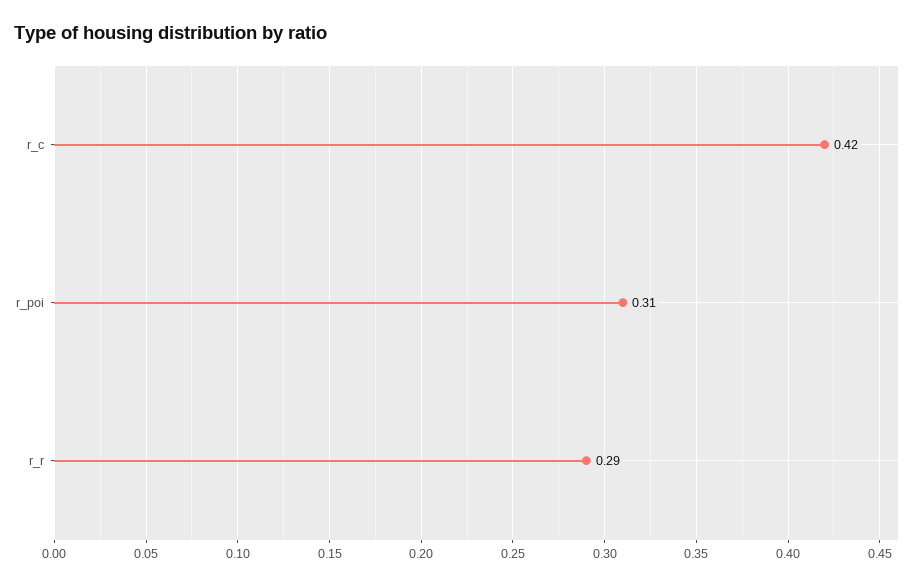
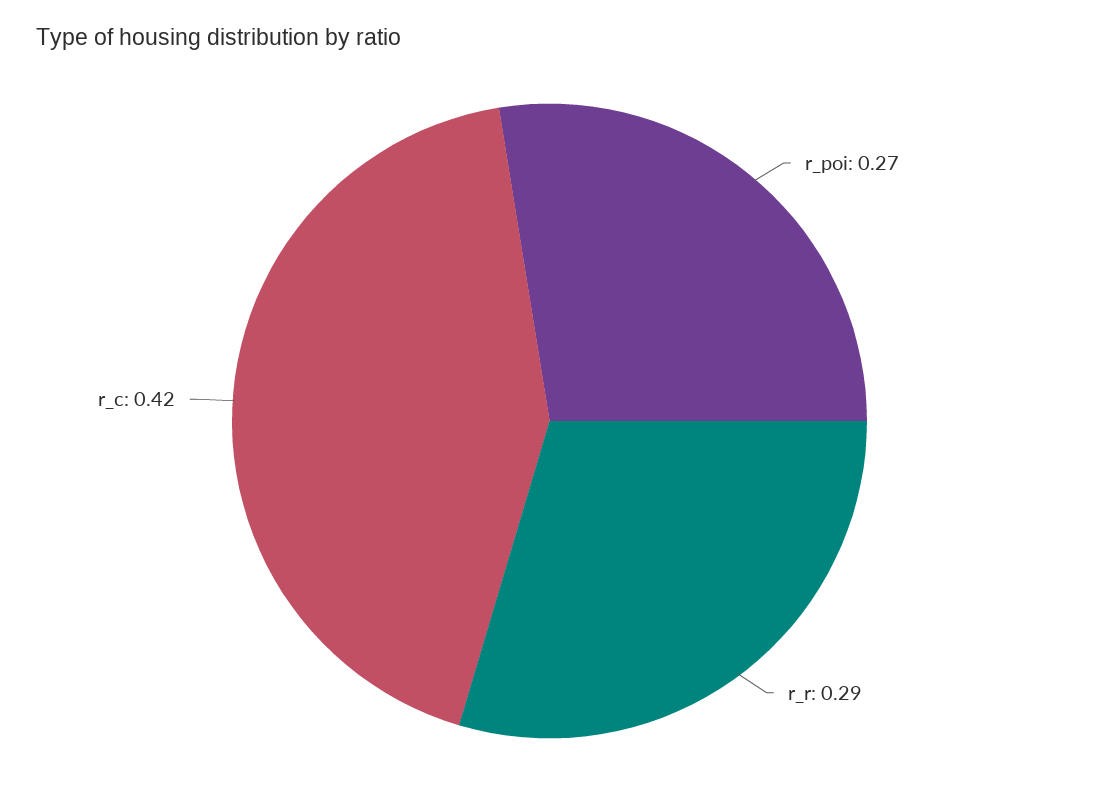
  {
    "r_c": 0.42,
-   "r_poi": 0.31,
+   "r_poi": 0.27,
    "r_r": 0.29
  }

